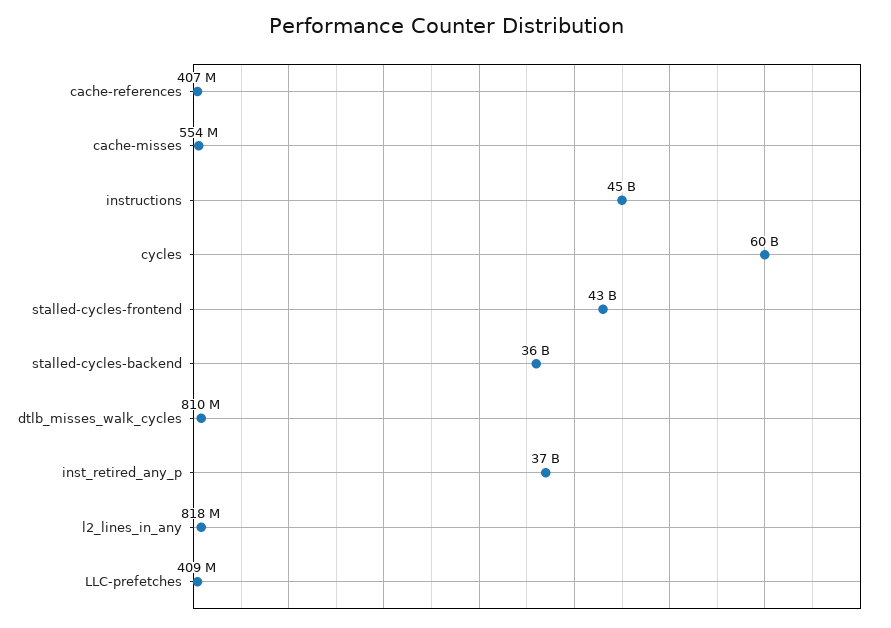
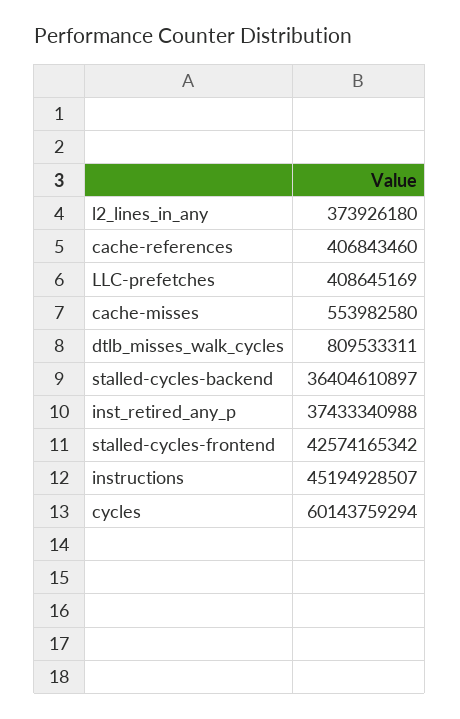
  {
    "cache-references": 406843460,
    "cache-misses": 553982580,
    "instructions": 45194928507,
    "cycles": 60143759294,
    "stalled-cycles-frontend": 42574165342,
    "stalled-cycles-backend": 36404610897,
    "dtlb_misses_walk_cycles": 809533311,
    "inst_retired_any_p": 37433340988,
-   "l2_lines_in_any": 818000000,
+   "l2_lines_in_any": 373926180,
    "LLC-prefetches": 408645169
  }

